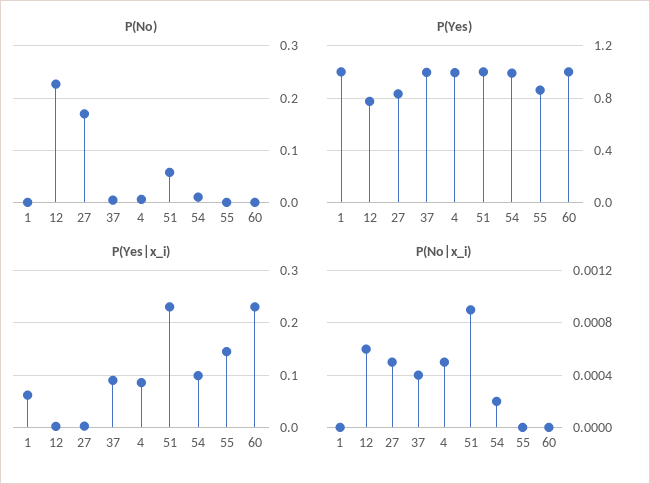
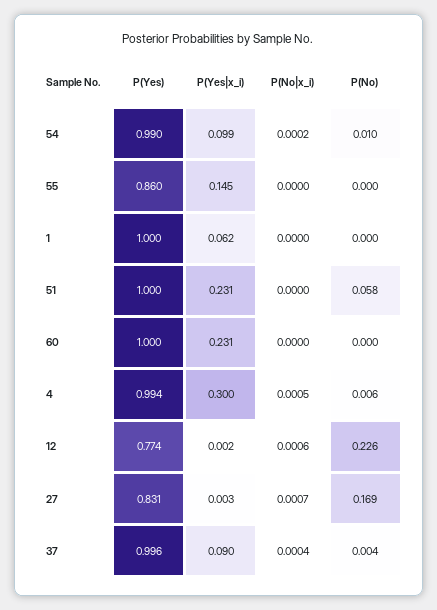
  {
    "P(No)": {
      "1": 0,
      "12": 0.226,
      "27": 0.169,
      "37": 0.004,
      "4": 0.006,
      "51": 0.058,
      "54": 0.01,
      "55": 0,
      "60": 0
    },
    "P(Yes)": {
      "1": 1,
      "12": 0.774,
      "27": 0.831,
      "37": 0.996,
      "4": 0.994,
      "51": 1,
      "54": 0.99,
      "55": 0.86,
      "60": 1
    },
    "P(Yes|x_i)": {
      "1": 0.062,
      "12": 0.002,
      "27": 0.003,
      "37": 0.09,
-     "4": 0.08,
+     "4": 0.3,
      "51": 0.231,
      "54": 0.099,
      "55": 0.145,
      "60": 0.231
    },
    "P(No|x_i)": {
      "1": 0,
      "12": 0.0006,
-     "27": 0.0005,
+     "27": 0.0007,
      "37": 0.0004,
      "4": 0.0005,
-     "51": 0.0009,
+     "51": 0,
      "54": 0.0002,
      "55": 0,
      "60": 0
    }
  }

